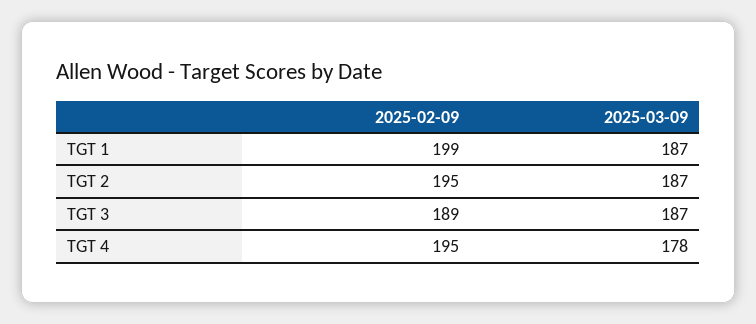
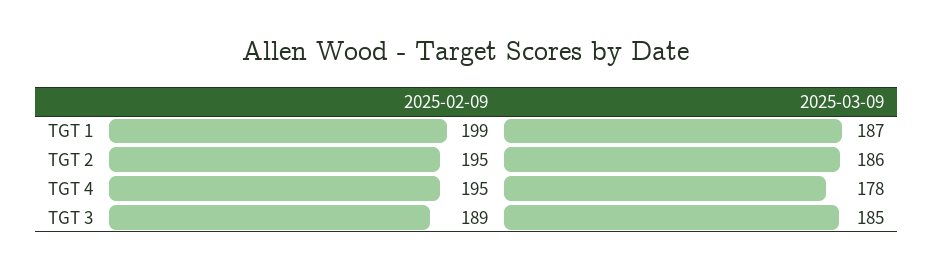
  {
    "2025-02-09": {
      "TGT 1": 199,
      "TGT 2": 195,
      "TGT 3": 189,
      "TGT 4": 195
    },
    "2025-03-09": {
      "TGT 1": 187,
-     "TGT 2": 187,
+     "TGT 2": 186,
-     "TGT 3": 187,
+     "TGT 3": 185,
      "TGT 4": 178
    }
  }

